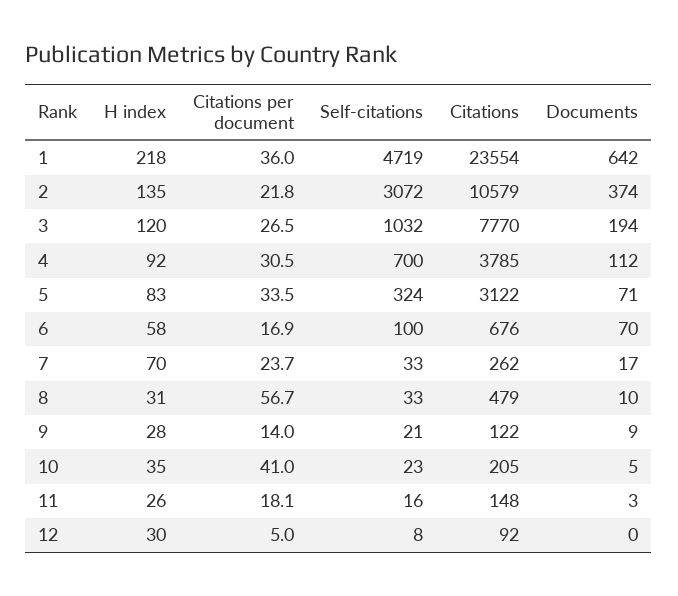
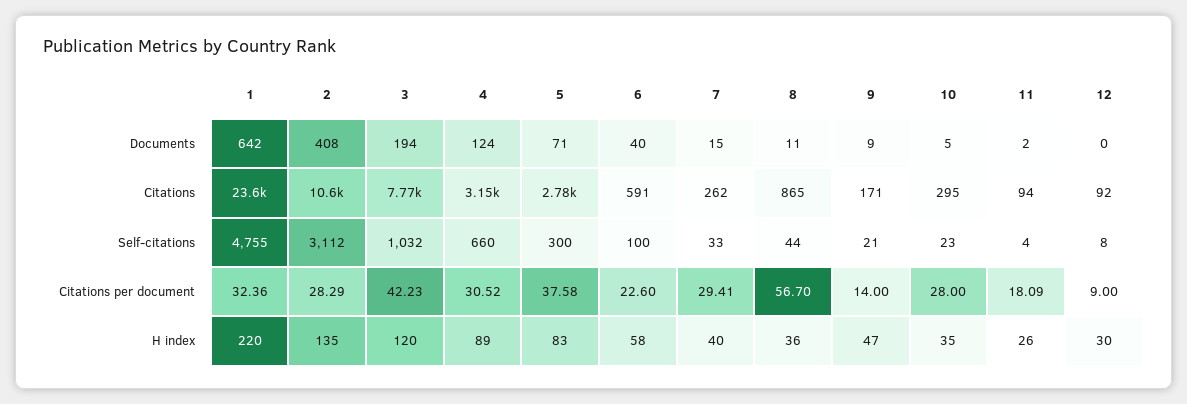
  {
    "H index": {
-     "1": 218,
+     "1": 220,
      "2": 135,
      "3": 120,
-     "4": 92,
+     "4": 89,
      "5": 83,
      "6": 58,
-     "7": 70,
+     "7": 40,
-     "8": 31,
+     "8": 36,
-     "9": 28,
+     "9": 47,
      "10": 35,
      "11": 26,
      "12": 30
    },
    "Citations per document": {
-     "1": 36,
+     "1": 32.36,
-     "2": 21.8,
+     "2": 28.29,
-     "3": 26.5,
+     "3": 42.23,
      "4": 30.52,
-     "5": 33.5,
+     "5": 37.58,
-     "6": 16.9,
+     "6": 22.6,
-     "7": 23.7,
+     "7": 29.41,
      "8": 56.7,
      "9": 14,
-     "10": 41,
+     "10": 28,
      "11": 18.09,
-     "12": 5
+     "12": 9
    },
    "Self-citations": {
-     "1": 4719,
+     "1": 4755,
-     "2": 3072,
+     "2": 3112,
      "3": 1032,
-     "4": 700,
+     "4": 660,
-     "5": 324,
+     "5": 300,
      "6": 100,
      "7": 33,
-     "8": 33,
+     "8": 44,
      "9": 21,
      "10": 23,
-     "11": 16,
+     "11": 4,
      "12": 8
    },
    "Citations": {
      "1": 23554,
      "2": 10579,
      "3": 7770,
-     "4": 3785,
+     "4": 3150,
-     "5": 3122,
+     "5": 2780,
-     "6": 676,
+     "6": 591,
      "7": 262,
-     "8": 479,
+     "8": 865,
-     "9": 122,
+     "9": 171,
-     "10": 205,
+     "10": 295,
-     "11": 148,
+     "11": 94,
      "12": 92
    },
    "Documents": {
      "1": 642,
-     "2": 374,
+     "2": 408,
      "3": 194,
-     "4": 112,
+     "4": 124,
      "5": 71,
-     "6": 70,
+     "6": 40,
-     "7": 17,
+     "7": 15,
-     "8": 10,
+     "8": 11,
      "9": 9,
      "10": 5,
-     "11": 3,
+     "11": 2,
      "12": 0
    }
  }

